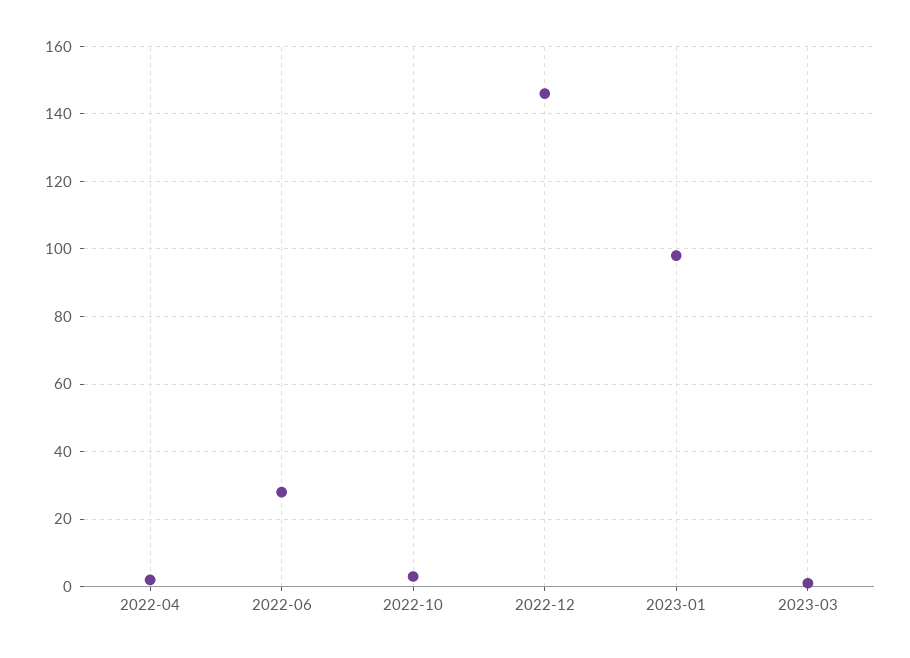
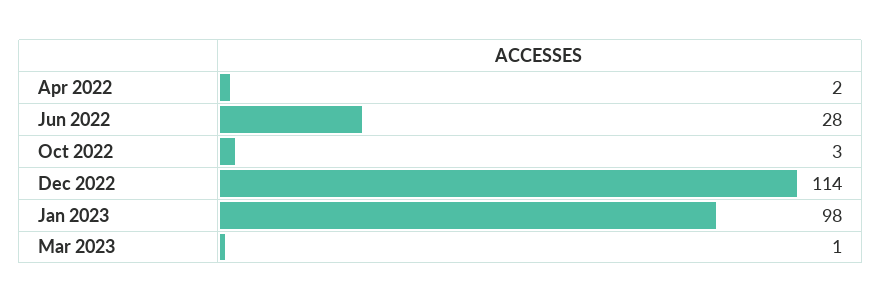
  {
    "2022-04": 2,
    "2022-06": 28,
    "2022-10": 3,
-   "2022-12": 145,
+   "2022-12": 114,
    "2023-01": 98,
    "2023-03": 1
  }

